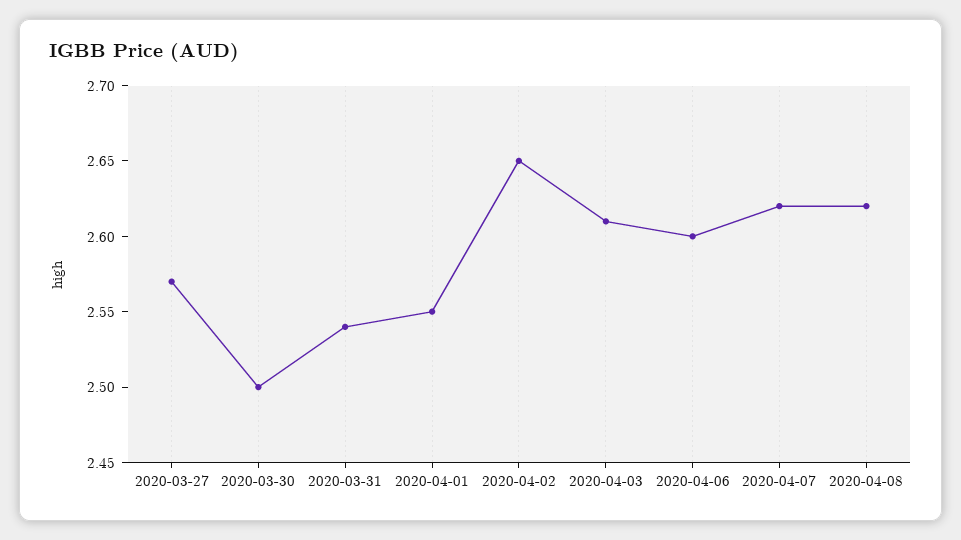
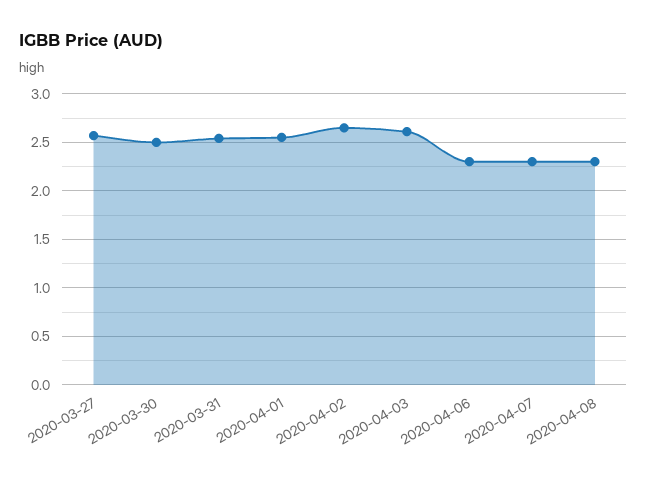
  {
    "2020-03-27": 2.57,
    "2020-03-30": 2.5,
    "2020-03-31": 2.54,
    "2020-04-01": 2.55,
    "2020-04-02": 2.65,
    "2020-04-03": 2.61,
-   "2020-04-06": 2.6,
+   "2020-04-06": 2.3,
-   "2020-04-07": 2.62,
+   "2020-04-07": 2.3,
-   "2020-04-08": 2.62
+   "2020-04-08": 2.3
  }

